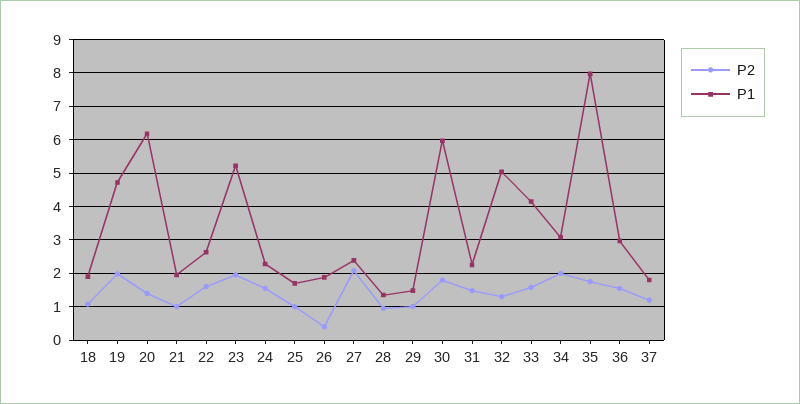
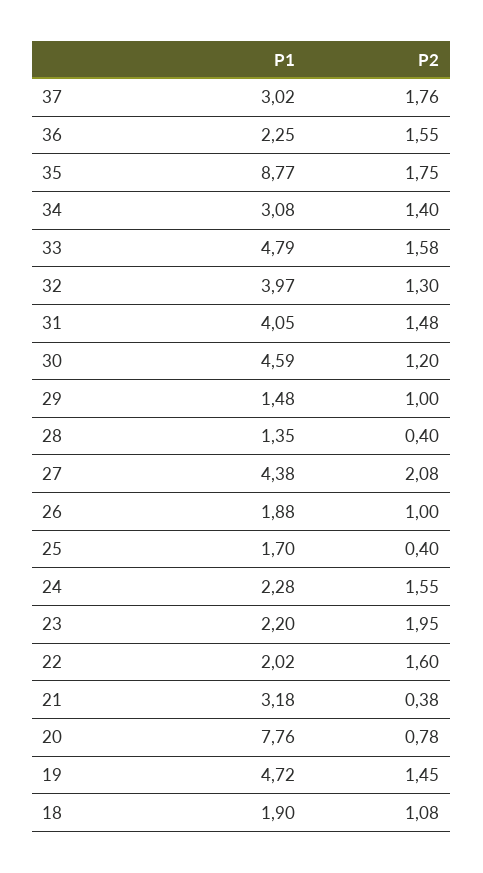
  {
    "P2": {
      "18": 1.08,
-     "19": 2,
+     "19": 1.45,
-     "20": 1.4,
+     "20": 0.78,
-     "21": 1,
+     "21": 0.38,
      "22": 1.6,
      "23": 1.95,
      "24": 1.55,
-     "25": 1,
+     "25": 0.4,
-     "26": 0.4,
+     "26": 1,
      "27": 2.08,
-     "28": 1,
+     "28": 0.4,
      "29": 1,
-     "30": 1.8,
+     "30": 1.2,
      "31": 1.48,
      "32": 1.3,
      "33": 1.58,
-     "34": 2,
+     "34": 1.4,
      "35": 1.75,
      "36": 1.55,
-     "37": 1.2
+     "37": 1.76
    },
    "P1": {
      "18": 1.9,
      "19": 4.72,
-     "20": 6.2,
+     "20": 7.76,
-     "21": 2,
+     "21": 3.18,
-     "22": 2.6,
+     "22": 2.02,
-     "23": 5.2,
+     "23": 2.2,
      "24": 2.28,
      "25": 1.7,
      "26": 1.88,
-     "27": 2.4,
+     "27": 4.38,
      "28": 1.35,
      "29": 1.48,
-     "30": 6,
+     "30": 4.59,
-     "31": 2.2,
+     "31": 4.05,
-     "32": 5,
+     "32": 3.97,
-     "33": 4.2,
+     "33": 4.79,
      "34": 3.08,
-     "35": 8,
+     "35": 8.77,
-     "36": 3,
+     "36": 2.25,
-     "37": 1.8
+     "37": 3.02
    }
  }

